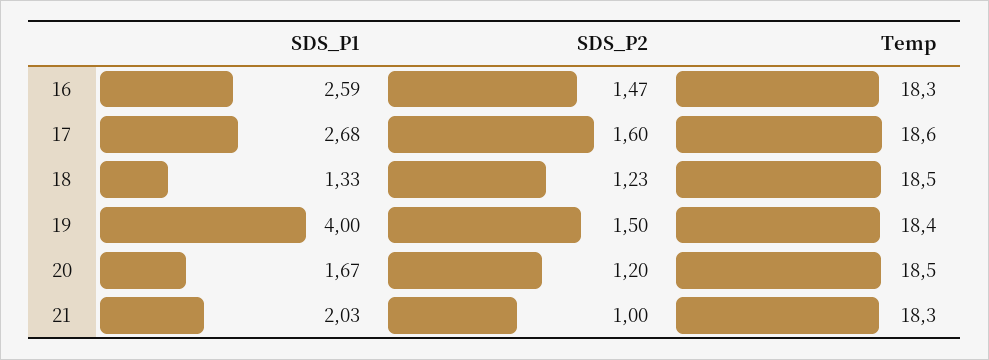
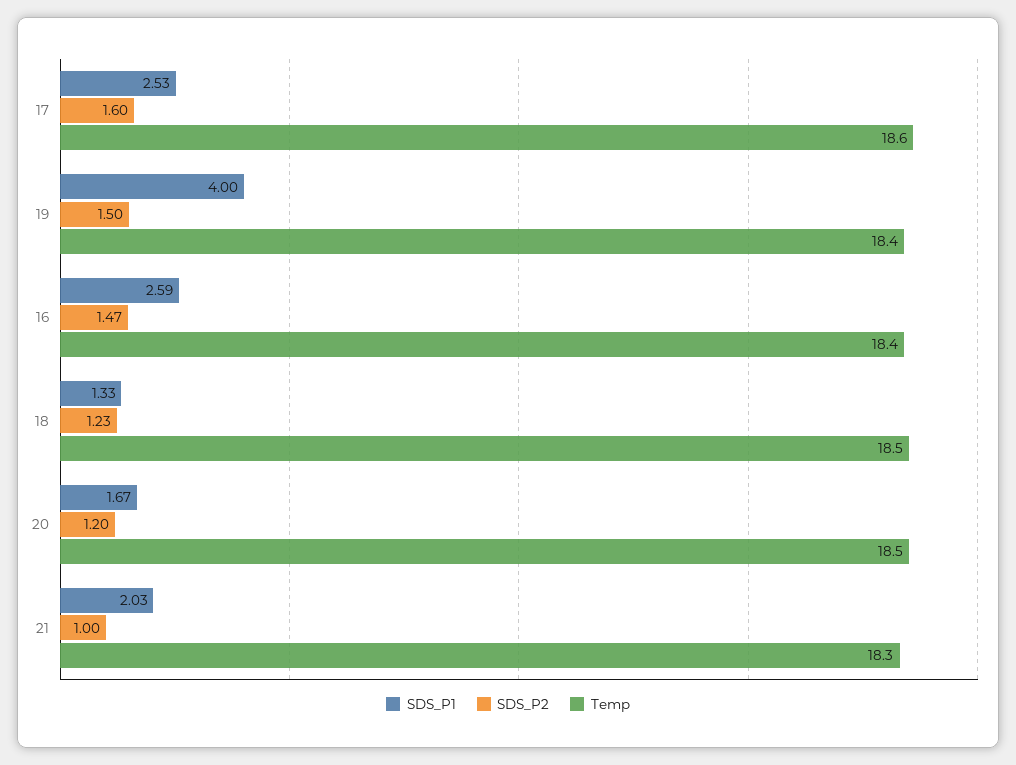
  {
    "SDS_P1": {
      "16": 2.59,
-     "17": 2.68,
+     "17": 2.53,
      "18": 1.33,
      "19": 4,
      "20": 1.67,
      "21": 2.03
    },
    "SDS_P2": {
      "16": 1.47,
      "17": 1.6,
      "18": 1.23,
      "19": 1.5,
      "20": 1.2,
      "21": 1
    },
    "Temp": {
-     "16": 18.3,
+     "16": 18.4,
      "17": 18.6,
      "18": 18.5,
      "19": 18.4,
      "20": 18.5,
      "21": 18.3
    }
  }

